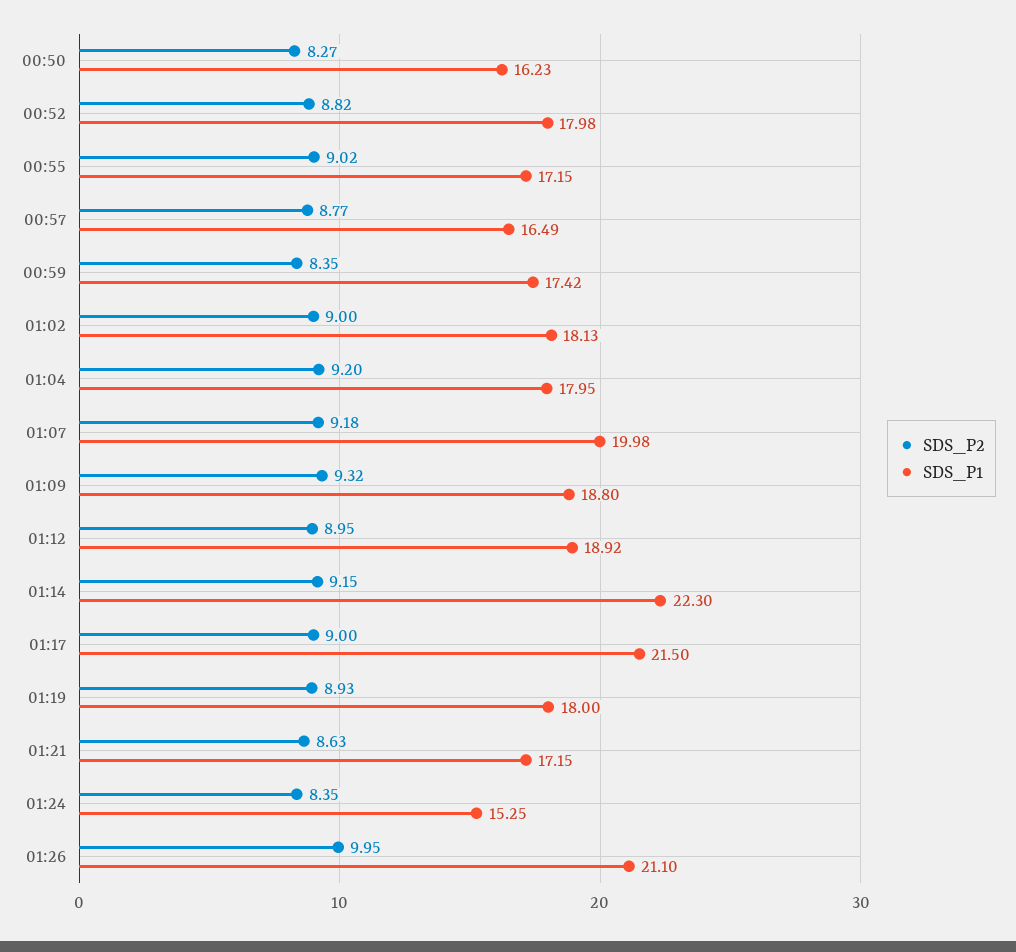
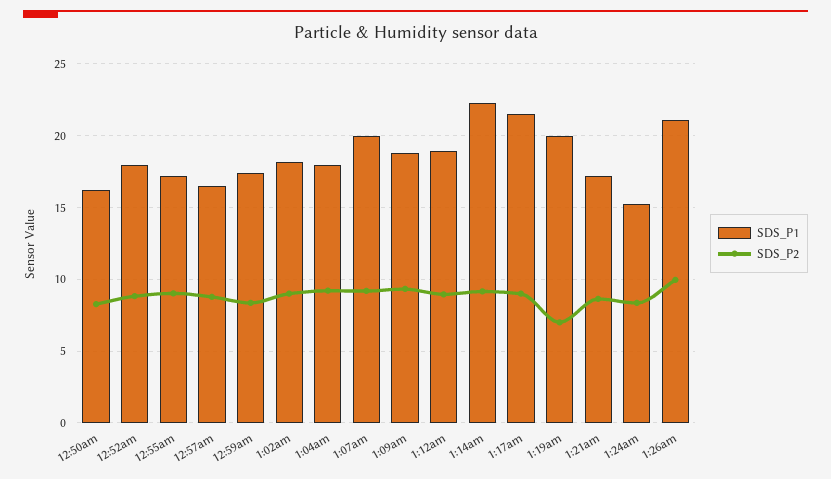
  {
    "SDS_P2": {
      "00:50": 8.27,
      "00:52": 8.82,
      "00:55": 9.02,
      "00:57": 8.77,
      "00:59": 8.35,
      "01:02": 9,
      "01:04": 9.2,
      "01:07": 9.18,
      "01:09": 9.32,
      "01:12": 8.95,
      "01:14": 9.15,
      "01:17": 9,
-     "01:19": 8.93,
+     "01:19": 7,
      "01:21": 8.63,
      "01:24": 8.35,
      "01:26": 9.95
    },
    "SDS_P1": {
      "00:50": 16.23,
      "00:52": 17.98,
      "00:55": 17.15,
      "00:57": 16.49,
      "00:59": 17.42,
      "01:02": 18.13,
      "01:04": 17.95,
      "01:07": 19.98,
      "01:09": 18.8,
      "01:12": 18.92,
      "01:14": 22.3,
      "01:17": 21.5,
-     "01:19": 18,
+     "01:19": 20,
      "01:21": 17.15,
      "01:24": 15.25,
      "01:26": 21.1
    }
  }

